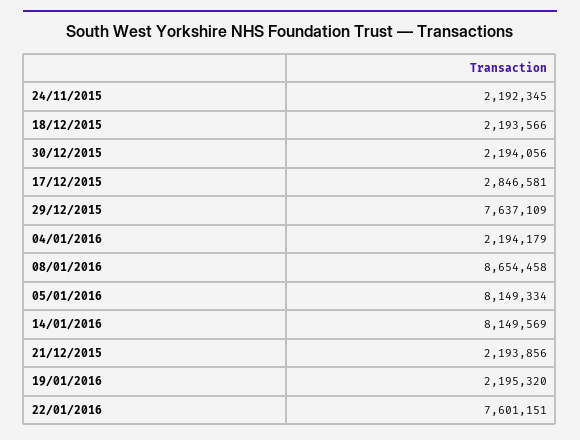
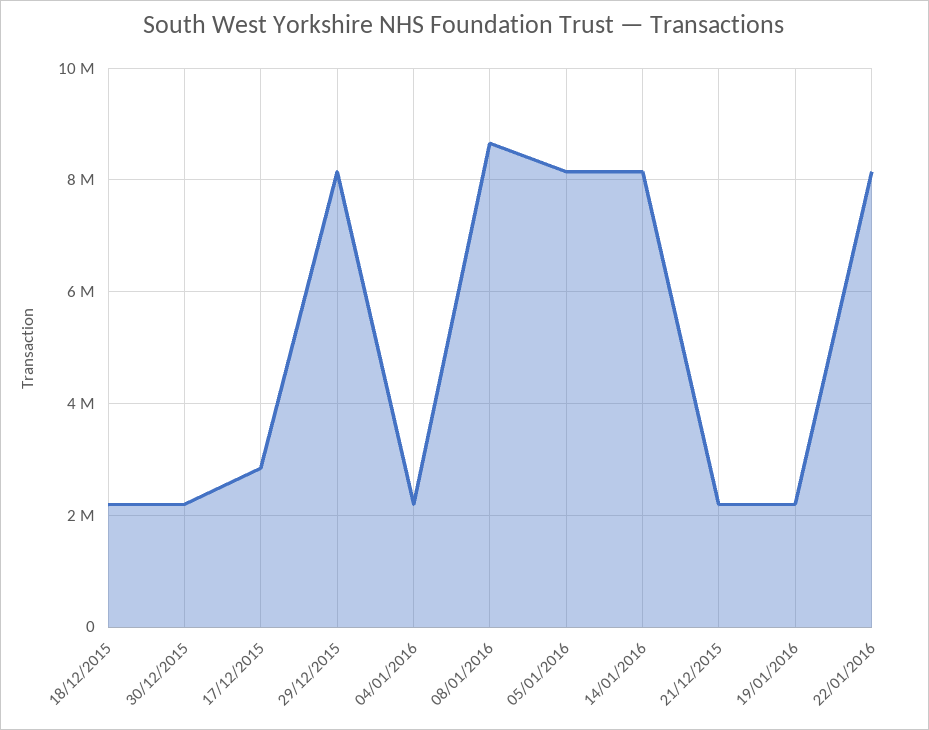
  {
-   "24/11/2015": 2192345,
    "18/12/2015": 2193566,
    "30/12/2015": 2194056,
    "17/12/2015": 2846581,
-   "29/12/2015": 7637109,
+   "29/12/2015": 8200000,
    "04/01/2016": 2194179,
    "08/01/2016": 8654458,
    "05/01/2016": 8149334,
    "14/01/2016": 8149569,
    "21/12/2015": 2193856,
    "19/01/2016": 2195320,
-   "22/01/2016": 7601151
+   "22/01/2016": 8200000
  }

